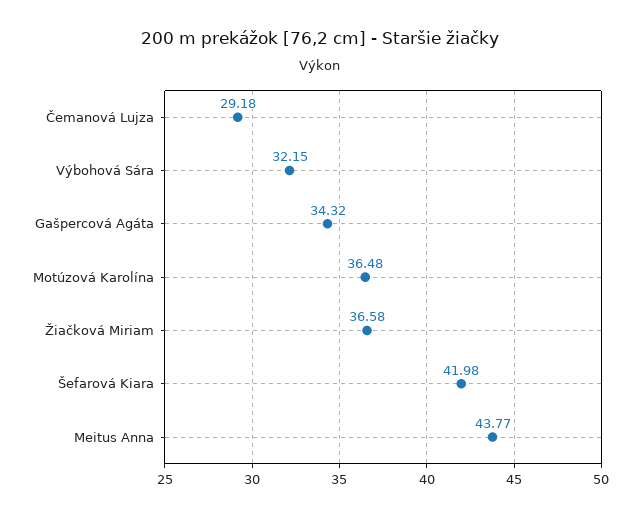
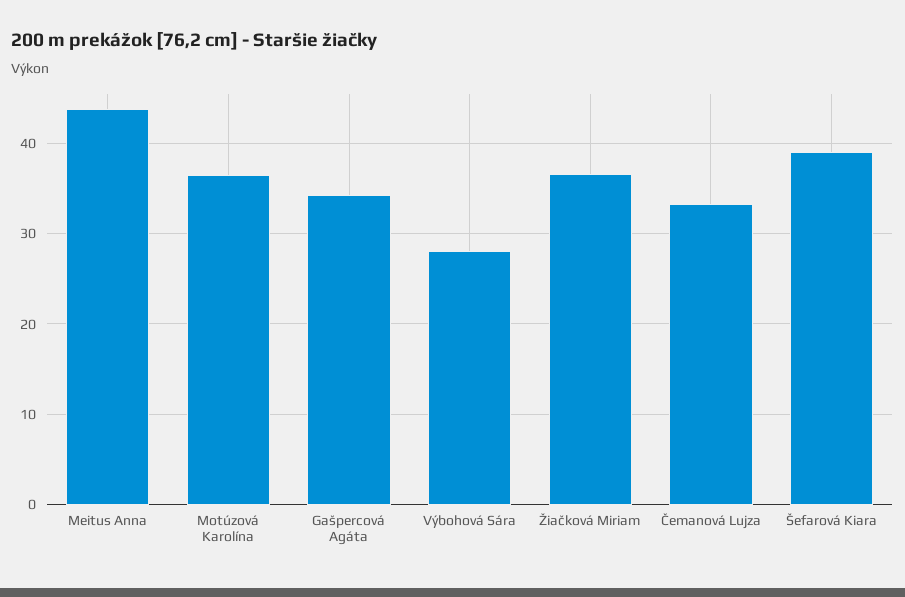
  {
-   "Čemanová Lujza": 29.18,
+   "Čemanová Lujza": 33,
-   "Výbohová Sára": 32.15,
+   "Výbohová Sára": 28,
    "Gašpercová Agáta": 34.32,
    "Motúzová Karolína": 36.48,
    "Žiačková Miriam": 36.58,
-   "Šefarová Kiara": 41.98,
+   "Šefarová Kiara": 39,
    "Meitus Anna": 43.77
  }

